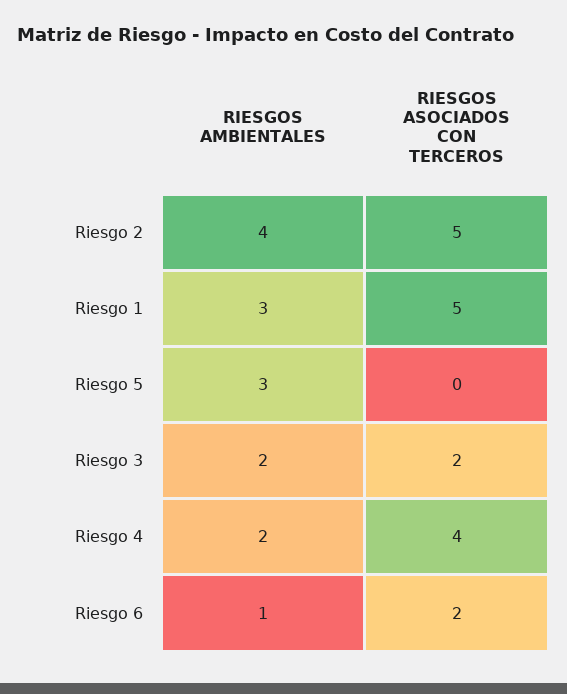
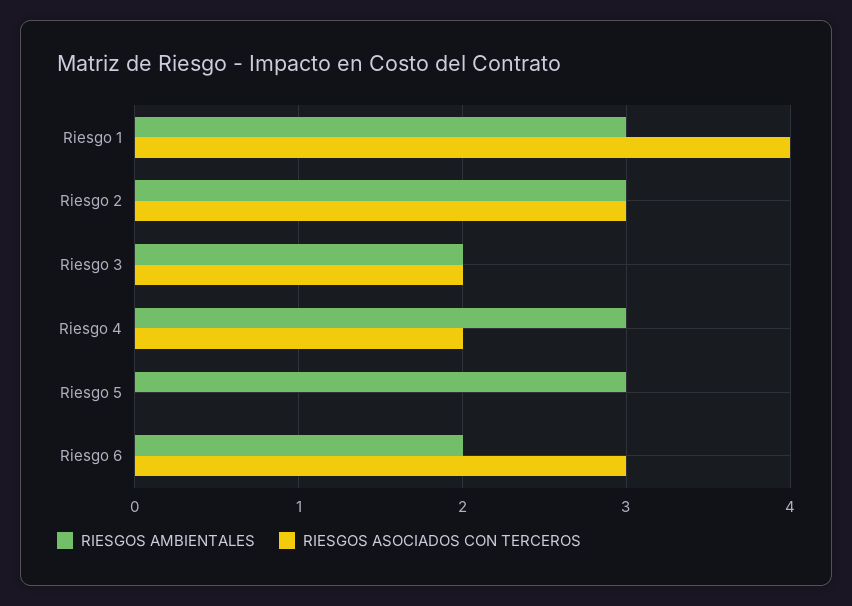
  {
    "RIESGOS AMBIENTALES": {
-     "Riesgo 2": 4,
+     "Riesgo 2": 3,
      "Riesgo 1": 3,
      "Riesgo 5": 3,
      "Riesgo 3": 2,
-     "Riesgo 4": 2,
+     "Riesgo 4": 3,
-     "Riesgo 6": 1
+     "Riesgo 6": 2
    },
    "RIESGOS ASOCIADOS CON TERCEROS": {
-     "Riesgo 2": 5,
+     "Riesgo 2": 3,
-     "Riesgo 1": 5,
+     "Riesgo 1": 4,
      "Riesgo 5": 0,
      "Riesgo 3": 2,
-     "Riesgo 4": 4,
+     "Riesgo 4": 2,
-     "Riesgo 6": 2
+     "Riesgo 6": 3
    }
  }

